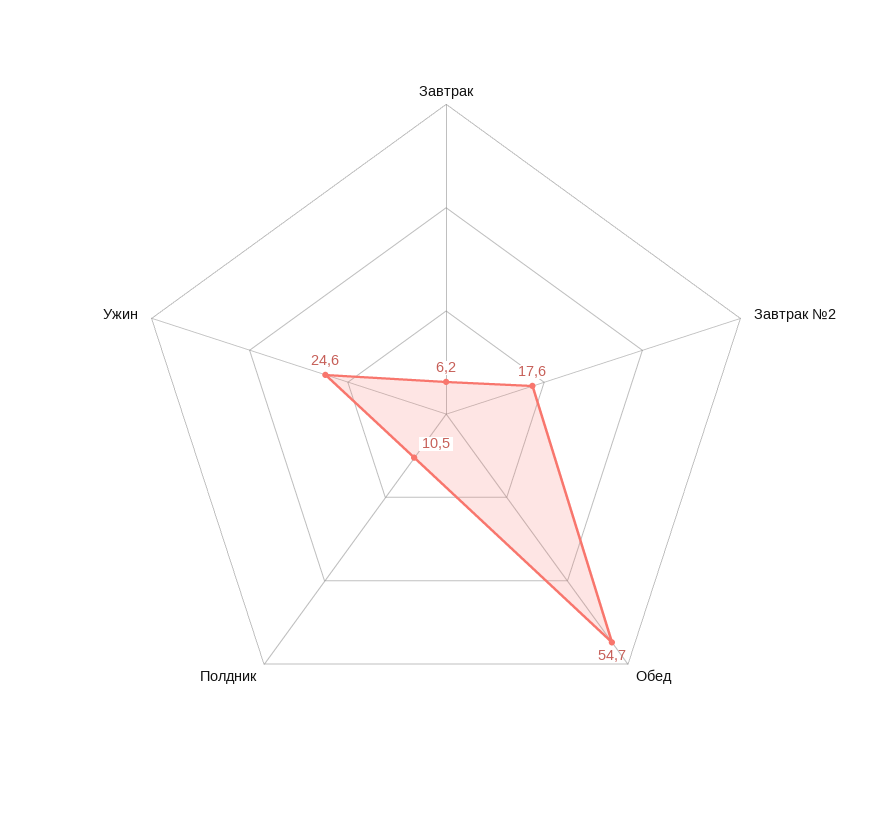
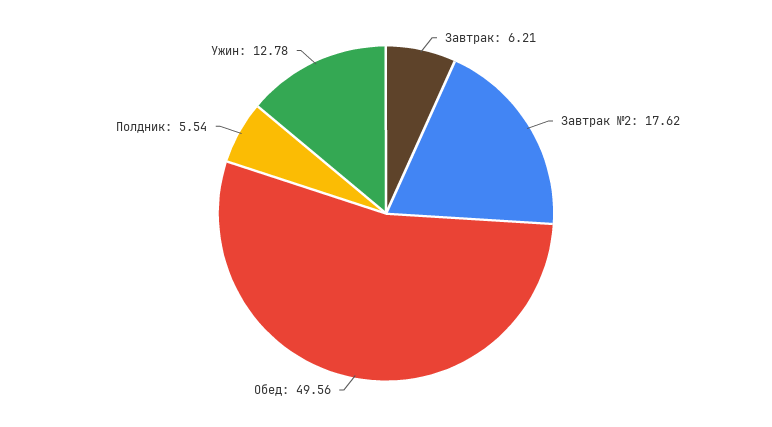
  {
    "Завтрак": 6.21,
    "Завтрак №2": 17.62,
-   "Обед": 54.7,
+   "Обед": 49.56,
-   "Полдник": 10.5,
+   "Полдник": 5.54,
-   "Ужин": 24.6
+   "Ужин": 12.78
  }

